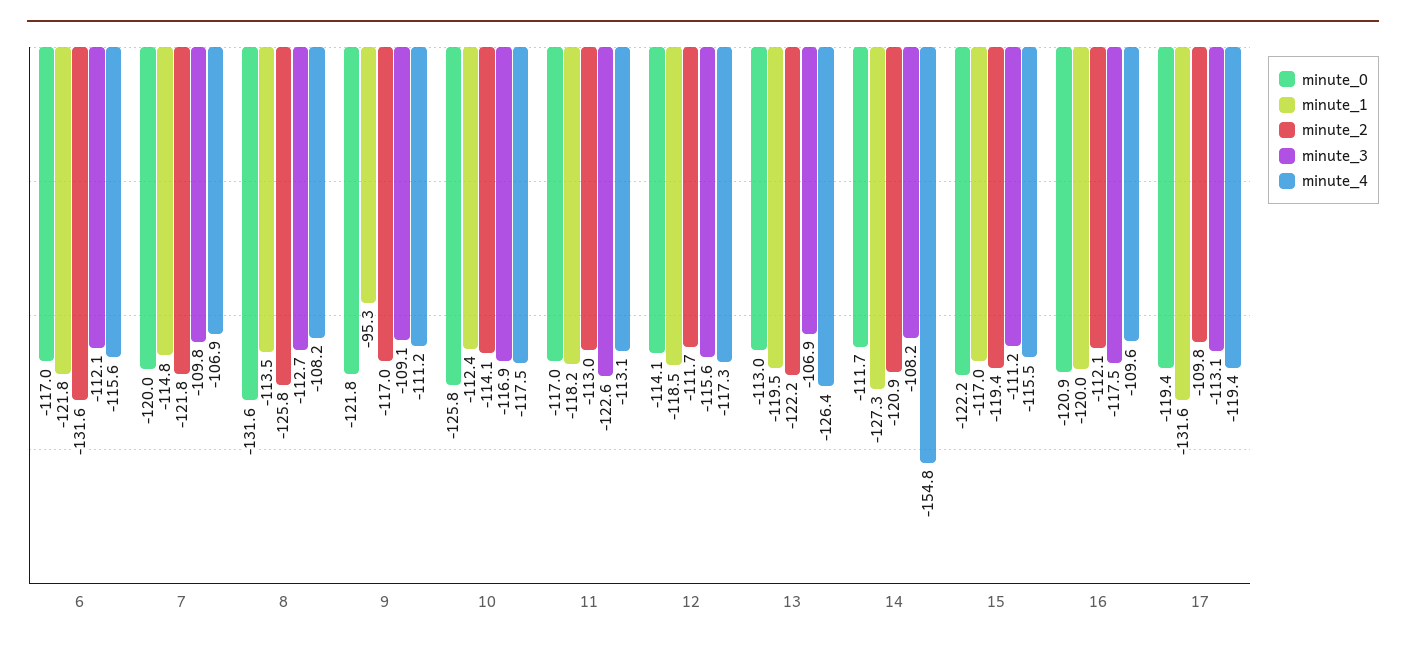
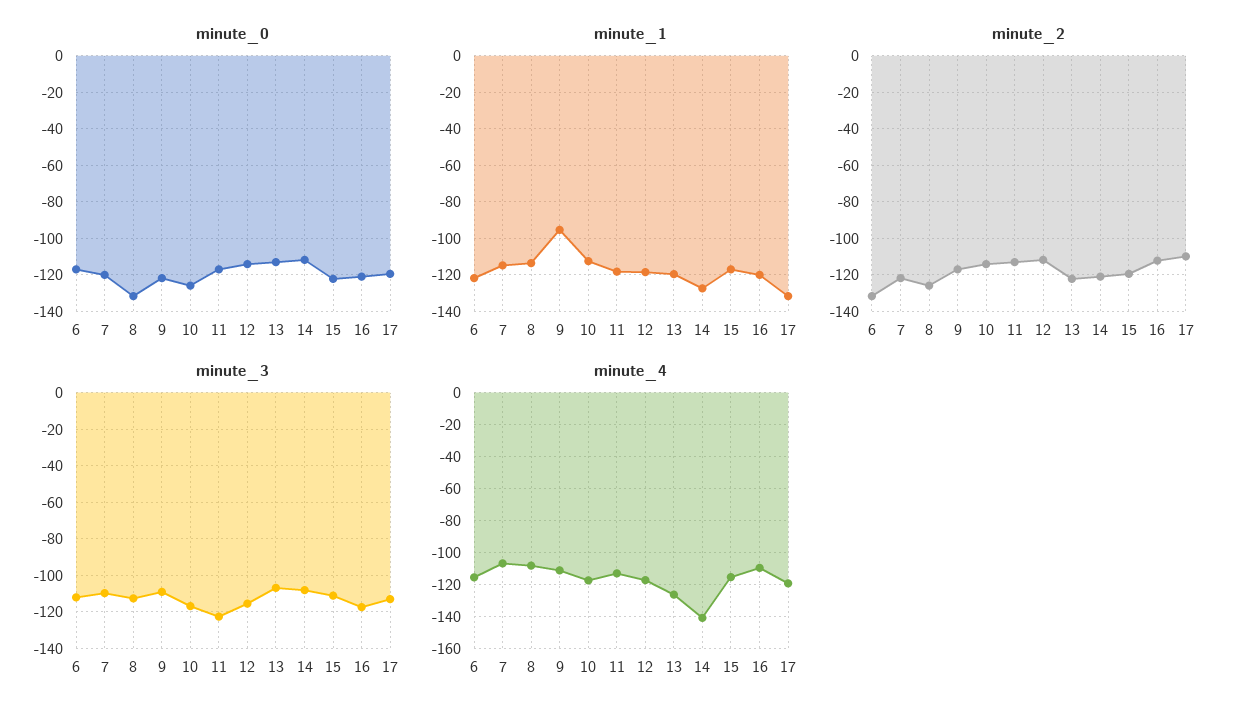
  {
    "minute_0": {
      "6": -117,
      "7": -120,
      "8": -131.6,
      "9": -121.8,
      "10": -125.8,
      "11": -117,
      "12": -114.1,
      "13": -113,
      "14": -111.7,
      "15": -122.2,
      "16": -120.9,
      "17": -119.4
    },
    "minute_1": {
      "6": -121.8,
      "7": -114.8,
      "8": -113.5,
      "9": -95.3,
      "10": -112.4,
      "11": -118.2,
      "12": -118.5,
      "13": -119.5,
      "14": -127.3,
      "15": -117,
      "16": -120,
      "17": -131.6
    },
    "minute_2": {
      "6": -131.6,
      "7": -121.8,
      "8": -125.8,
      "9": -117,
      "10": -114.1,
      "11": -113,
      "12": -111.7,
      "13": -122.2,
      "14": -120.9,
      "15": -119.4,
      "16": -112.1,
      "17": -109.8
    },
    "minute_3": {
      "6": -112.1,
      "7": -109.8,
      "8": -112.7,
      "9": -109.1,
      "10": -116.9,
      "11": -122.6,
      "12": -115.6,
      "13": -106.9,
      "14": -108.2,
      "15": -111.2,
      "16": -117.5,
      "17": -113.1
    },
    "minute_4": {
      "6": -115.6,
      "7": -106.9,
      "8": -108.2,
      "9": -111.2,
      "10": -117.5,
      "11": -113.1,
      "12": -117.3,
      "13": -126.4,
-     "14": -154.8,
+     "14": -140,
      "15": -115.5,
      "16": -109.6,
      "17": -119.4
    }
  }

